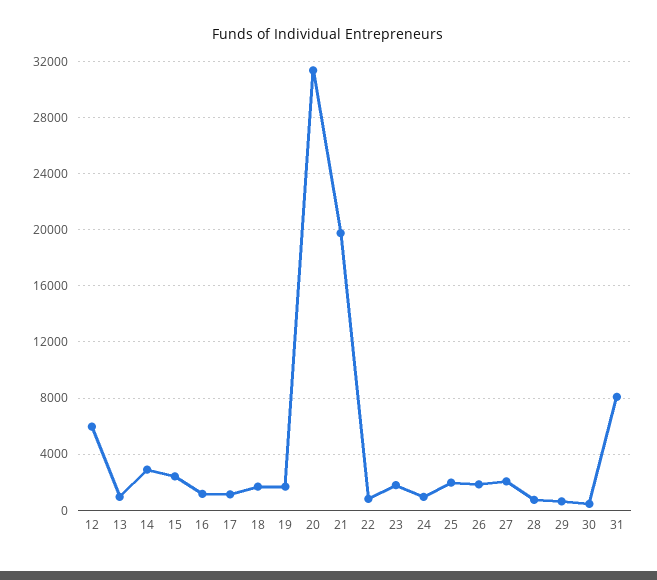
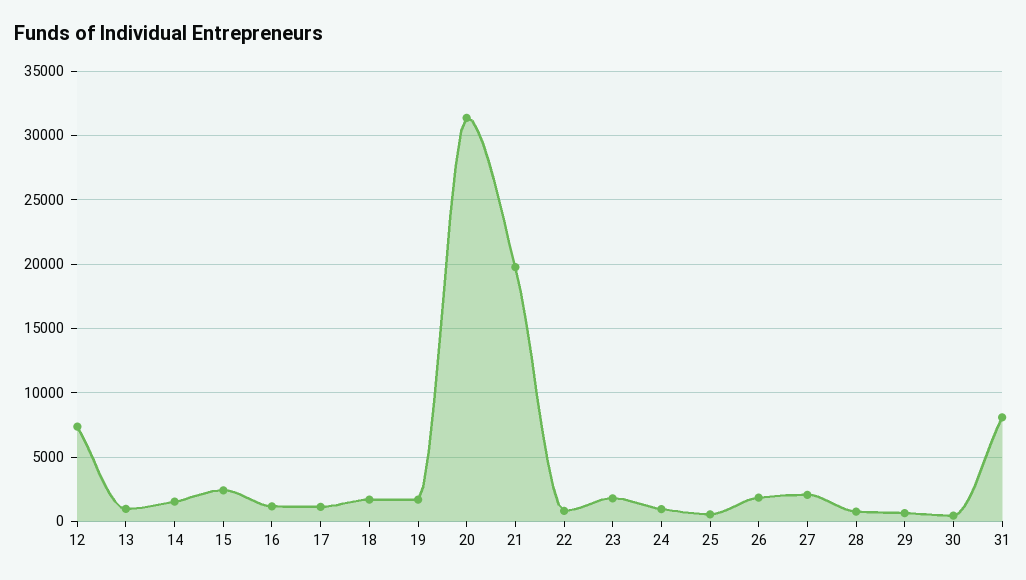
  {
-   "12": 6000,
+   "12": 7500,
    "13": 1000,
-   "14": 3000,
+   "14": 1500,
    "15": 2500,
    "16": 1000,
    "17": 1000,
    "18": 1500,
    "19": 1500,
    "20": 31500,
    "21": 20000,
    "22": 1000,
    "23": 2000,
    "24": 1000,
-   "25": 2000,
+   "25": 500,
    "26": 2000,
    "27": 2000,
    "28": 500,
    "29": 500,
    "30": 500,
    "31": 8000
  }

